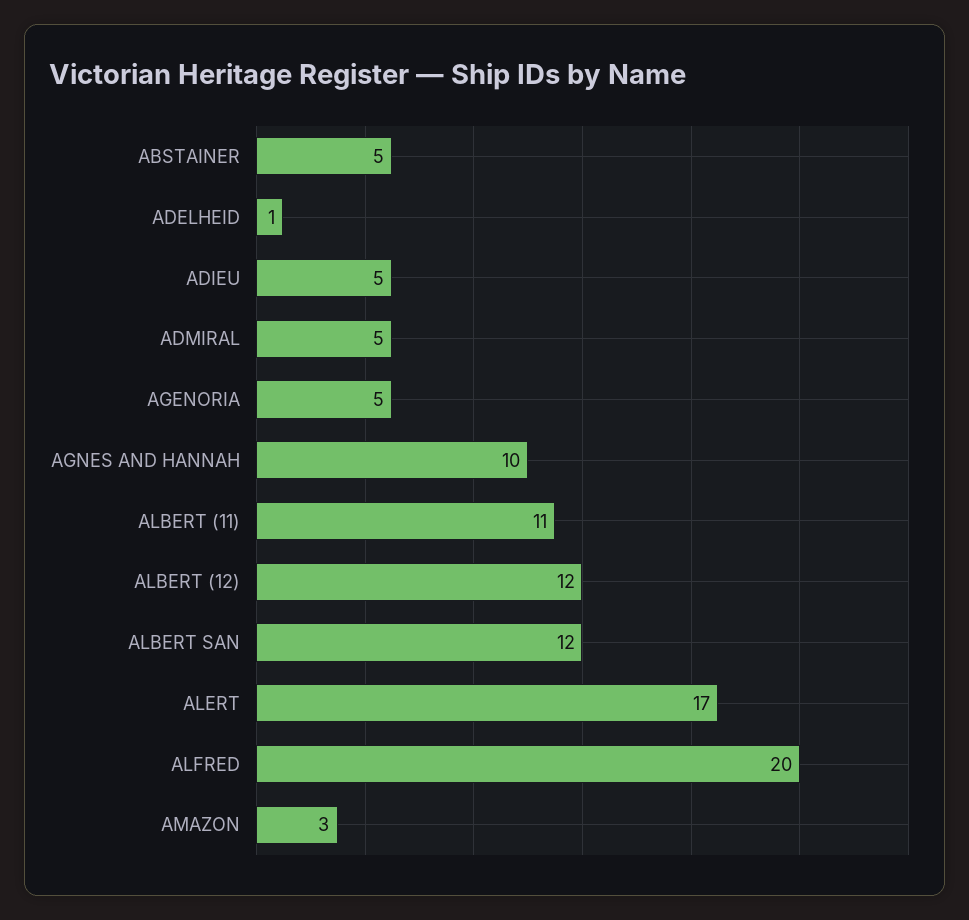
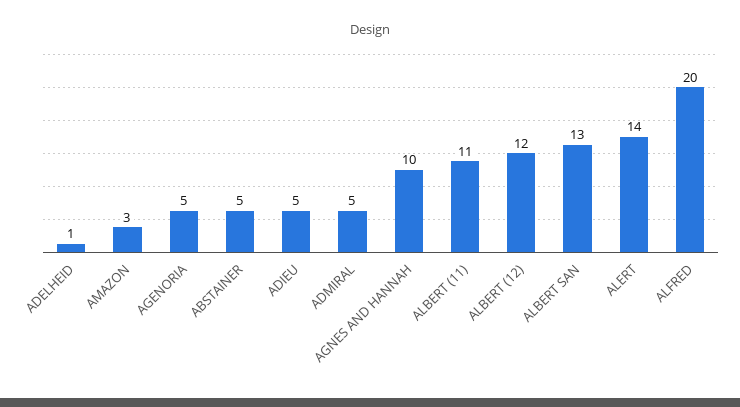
  {
    "ABSTAINER": 5,
    "ADELHEID": 1,
    "ADIEU": 5,
    "ADMIRAL": 5,
    "AGENORIA": 5,
    "AGNES AND HANNAH": 10,
    "ALBERT (11)": 11,
    "ALBERT (12)": 12,
-   "ALBERT SAN": 12,
+   "ALBERT SAN": 13,
-   "ALERT": 17,
+   "ALERT": 14,
    "ALFRED": 20,
    "AMAZON": 3
  }

